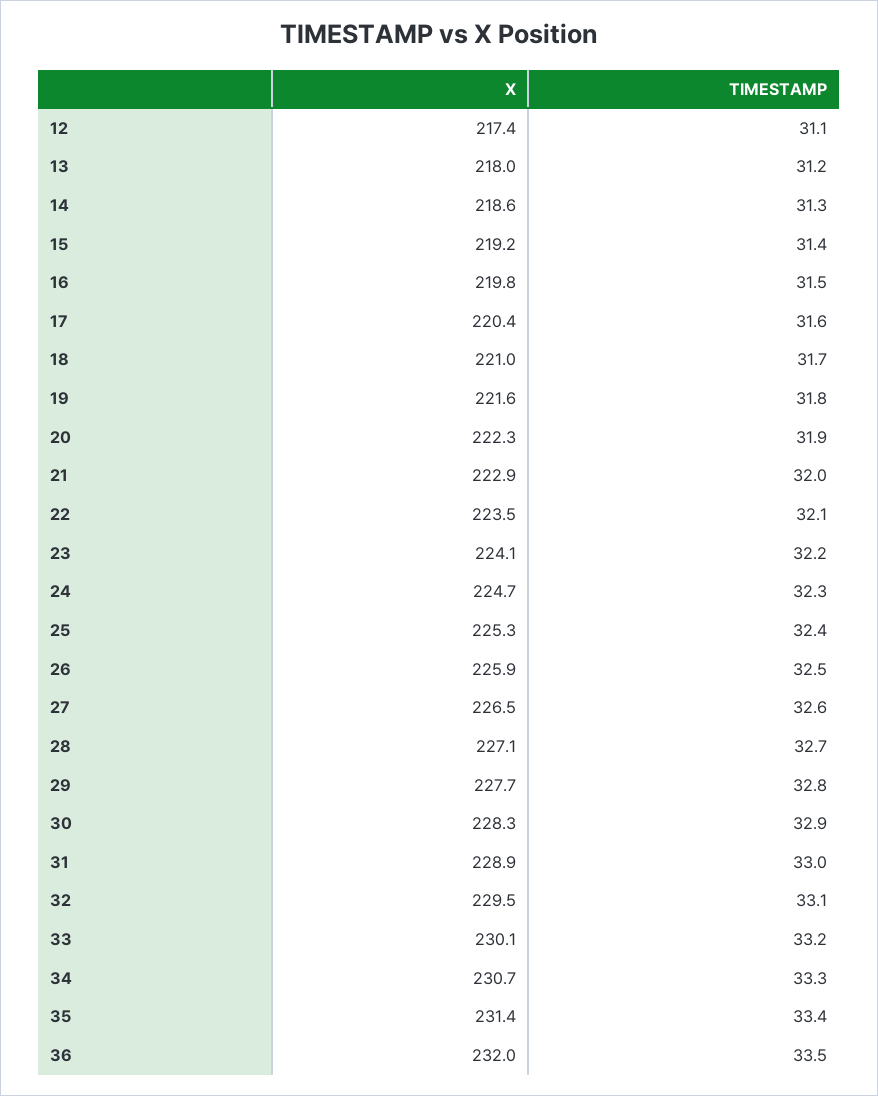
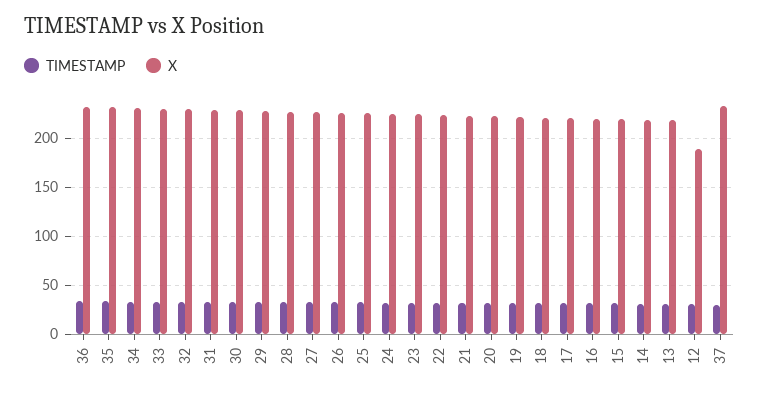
  {
    "X": {
-     "12": 217.4,
+     "12": 190,
      "13": 218,
      "14": 218.6,
      "15": 219.2,
      "16": 219.8,
      "17": 220.4,
      "18": 221,
      "19": 221.6,
      "20": 222.3,
      "21": 222.9,
      "22": 223.5,
      "23": 224.1,
      "24": 224.7,
      "25": 225.3,
      "26": 225.9,
      "27": 226.5,
      "28": 227.1,
      "29": 227.7,
      "30": 228.3,
      "31": 228.9,
      "32": 229.5,
      "33": 230.1,
      "34": 230.7,
      "35": 231.4,
-     "36": 232
+     "36": 232,
+     "37": 230
    },
    "TIMESTAMP": {
      "12": 31.1,
      "13": 31.2,
      "14": 31.3,
      "15": 31.4,
      "16": 31.5,
      "17": 31.6,
      "18": 31.7,
      "19": 31.8,
      "20": 31.9,
      "21": 32,
      "22": 32.1,
      "23": 32.2,
      "24": 32.3,
      "25": 32.4,
      "26": 32.5,
      "27": 32.6,
      "28": 32.7,
      "29": 32.8,
      "30": 32.9,
      "31": 33,
      "32": 33.1,
      "33": 33.2,
      "34": 33.3,
      "35": 33.4,
-     "36": 33.5
+     "36": 33.5,
+     "37": 30
    }
  }

